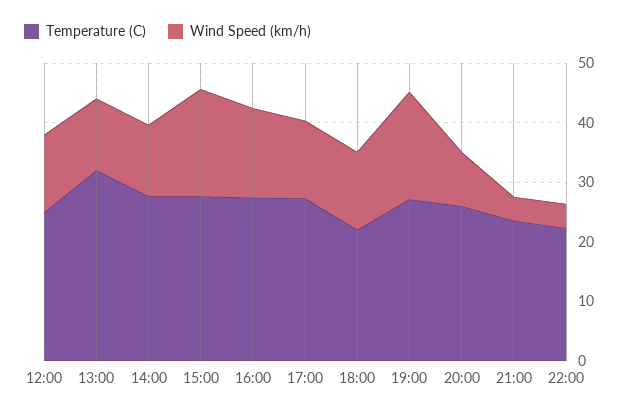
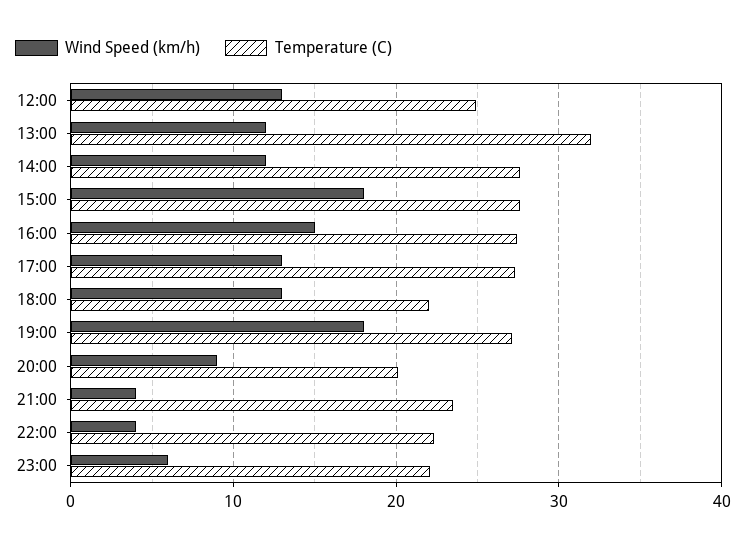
  {
    "Temperature (C)": {
      "12:00": 25,
      "13:00": 32,
      "14:00": 28,
      "15:00": 28,
      "16:00": 27,
      "17:00": 27,
      "18:00": 22,
      "19:00": 27,
-     "20:00": 26,
+     "20:00": 20,
      "21:00": 24,
-     "22:00": 22
+     "22:00": 22,
+     "23:00": 22
    },
    "Wind Speed (km/h)": {
      "12:00": 13,
      "13:00": 12,
      "14:00": 12,
      "15:00": 18,
      "16:00": 15,
      "17:00": 13,
      "18:00": 13,
      "19:00": 18,
      "20:00": 9,
      "21:00": 4,
-     "22:00": 4
+     "22:00": 4,
+     "23:00": 6
    }
  }

